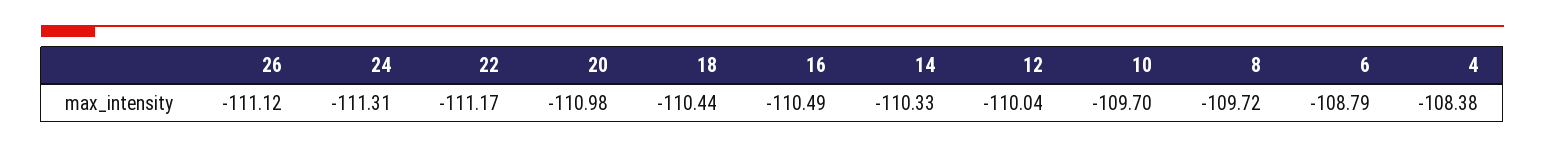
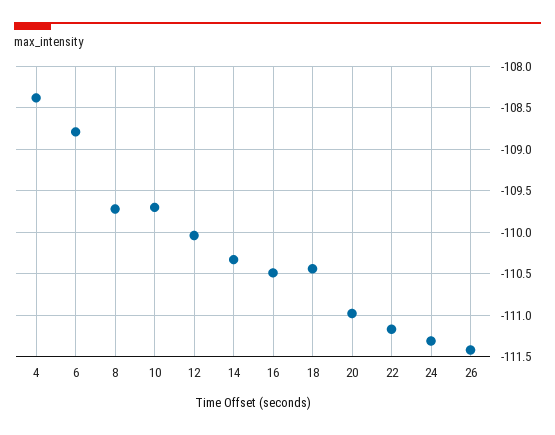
  {
-   "26": -111.12,
+   "26": -111.4,
    "24": -111.31,
    "22": -111.17,
    "20": -110.98,
    "18": -110.44,
    "16": -110.49,
    "14": -110.33,
    "12": -110.04,
    "10": -109.7,
    "8": -109.72,
    "6": -108.79,
    "4": -108.38
  }

